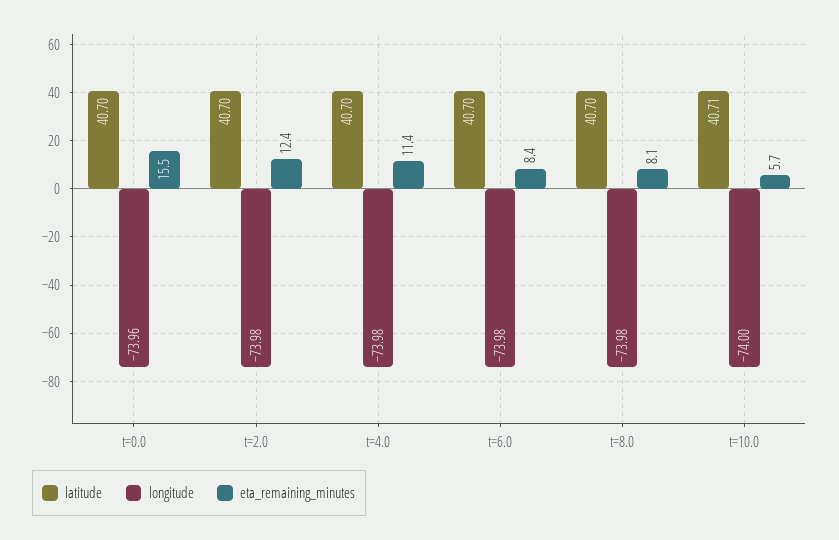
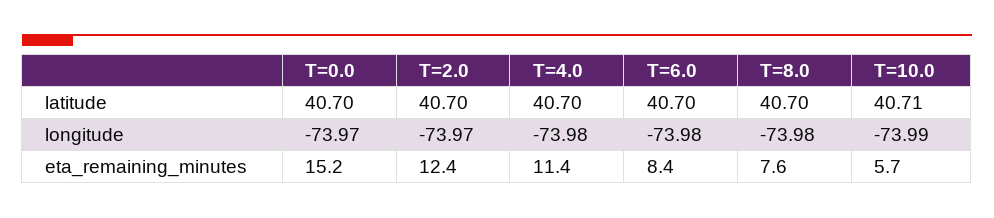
  {
    "latitude": {
      "t=0.0": 40.7,
      "t=2.0": 40.7,
      "t=4.0": 40.7,
      "t=6.0": 40.7,
      "t=8.0": 40.7,
      "t=10.0": 40.71
    },
    "longitude": {
-     "t=0.0": -73.96,
+     "t=0.0": -73.97,
-     "t=2.0": -73.98,
+     "t=2.0": -73.97,
      "t=4.0": -73.98,
      "t=6.0": -73.98,
      "t=8.0": -73.98,
-     "t=10.0": -74
+     "t=10.0": -73.99
    },
    "eta_remaining_minutes": {
-     "t=0.0": 15.5,
+     "t=0.0": 15.2,
      "t=2.0": 12.4,
      "t=4.0": 11.4,
      "t=6.0": 8.4,
-     "t=8.0": 8.1,
+     "t=8.0": 7.6,
      "t=10.0": 5.7
    }
  }

